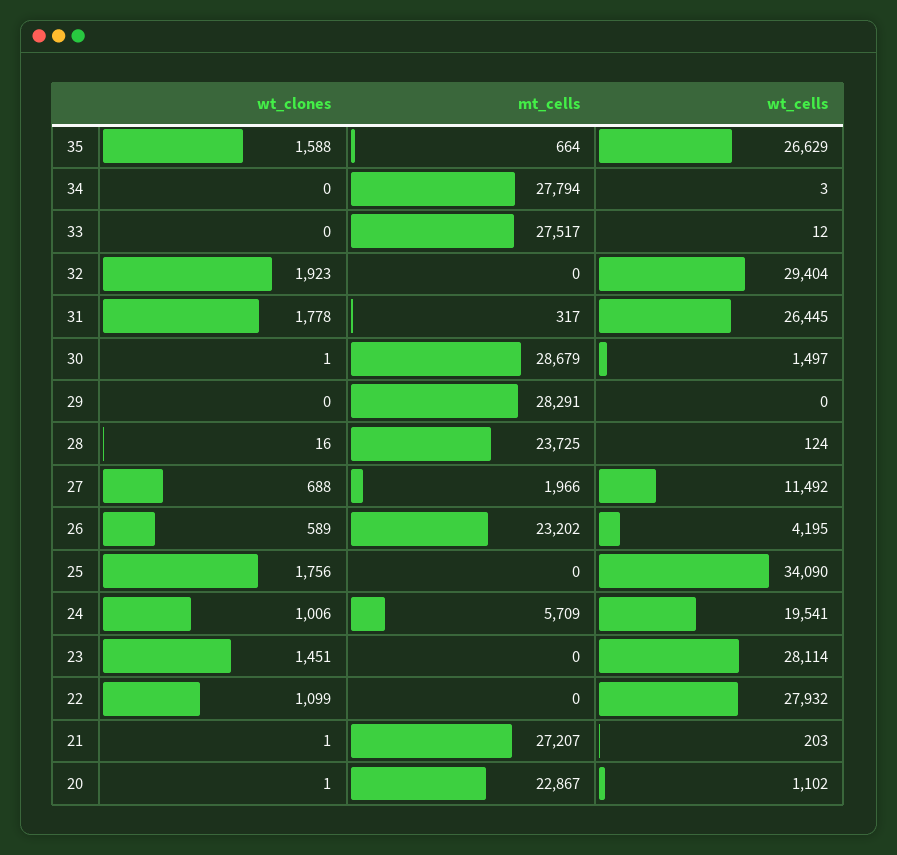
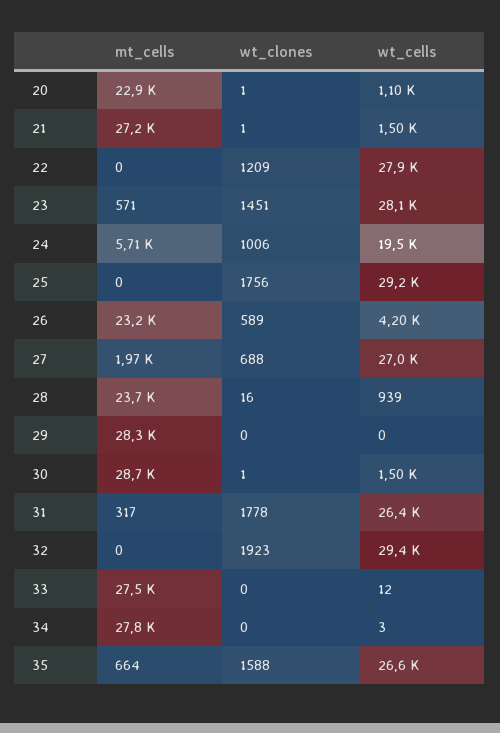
  {
    "wt_clones": {
      "35": 1588,
      "34": 0,
      "33": 0,
      "32": 1923,
      "31": 1778,
      "30": 1,
      "29": 0,
      "28": 16,
      "27": 688,
      "26": 589,
      "25": 1756,
      "24": 1006,
      "23": 1451,
-     "22": 1099,
+     "22": 1209,
      "21": 1,
      "20": 1
    },
    "mt_cells": {
      "35": 664,
      "34": 27794,
      "33": 27517,
      "32": 0,
      "31": 317,
      "30": 28679,
      "29": 28291,
      "28": 23725,
      "27": 1966,
      "26": 23202,
      "25": 0,
      "24": 5709,
-     "23": 0,
+     "23": 571,
      "22": 0,
      "21": 27207,
      "20": 22867
    },
    "wt_cells": {
      "35": 26629,
      "34": 3,
      "33": 12,
      "32": 29404,
      "31": 26445,
      "30": 1497,
      "29": 0,
-     "28": 124,
+     "28": 939,
-     "27": 11492,
+     "27": 27000,
      "26": 4195,
-     "25": 34090,
+     "25": 29200,
      "24": 19541,
      "23": 28114,
      "22": 27932,
-     "21": 203,
+     "21": 1500,
      "20": 1102
    }
  }

